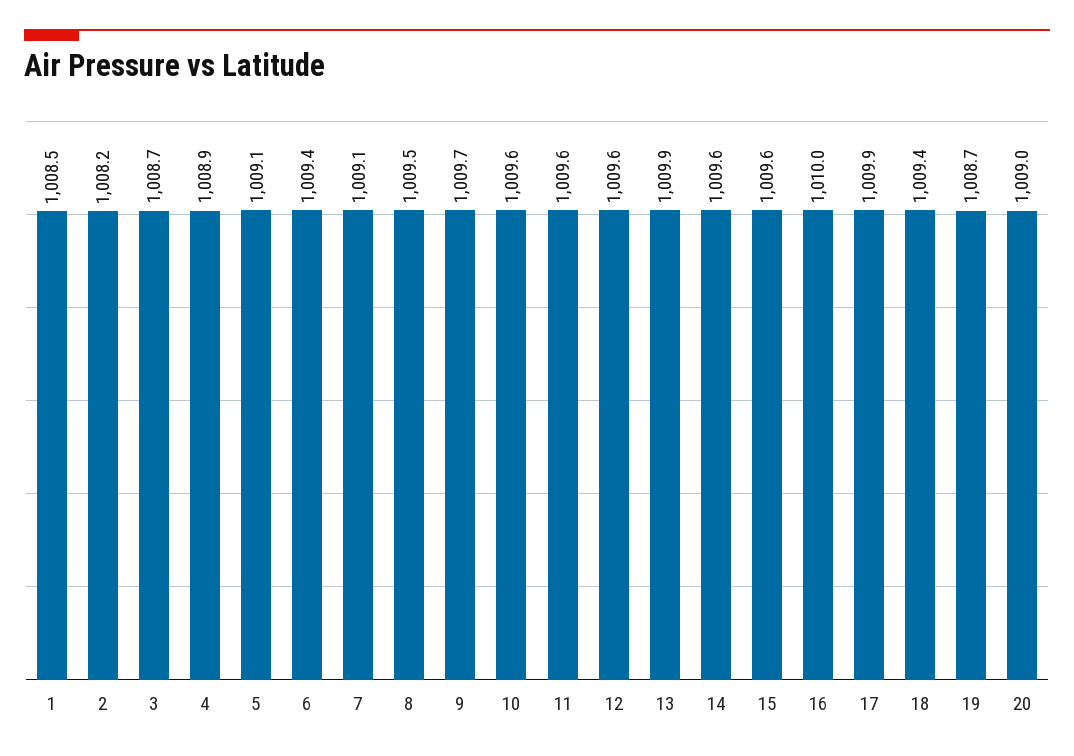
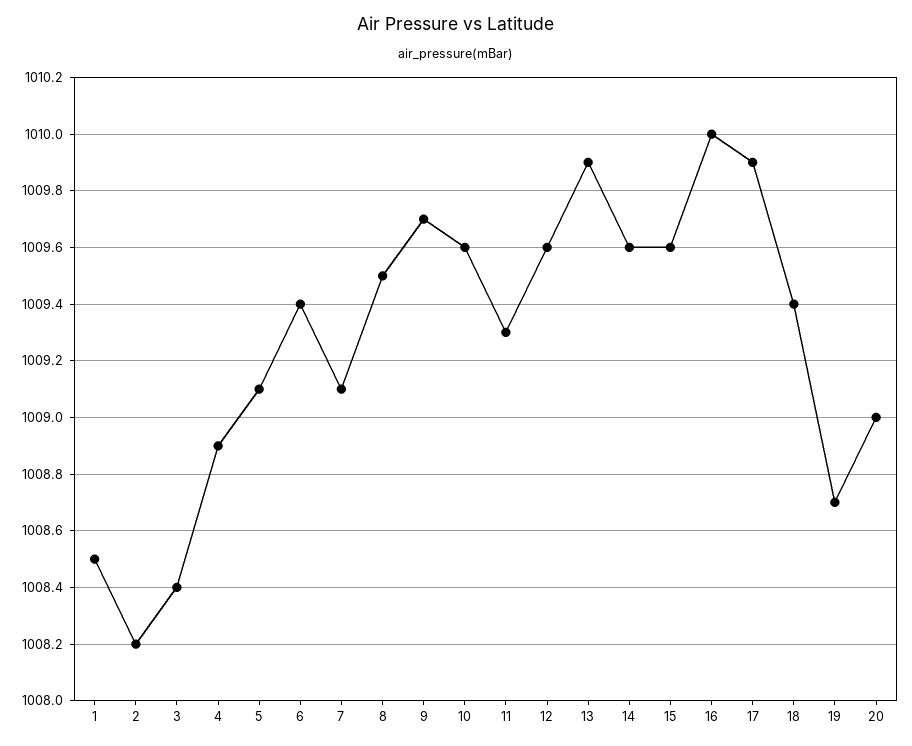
  {
    "1": 1008.5,
    "2": 1008.2,
-   "3": 1008.7,
+   "3": 1008.4,
    "4": 1008.9,
    "5": 1009.1,
    "6": 1009.4,
    "7": 1009.1,
    "8": 1009.5,
    "9": 1009.7,
    "10": 1009.6,
-   "11": 1009.6,
+   "11": 1009.3,
    "12": 1009.6,
    "13": 1009.9,
    "14": 1009.6,
    "15": 1009.6,
    "16": 1010,
    "17": 1009.9,
    "18": 1009.4,
    "19": 1008.7,
    "20": 1009
  }

